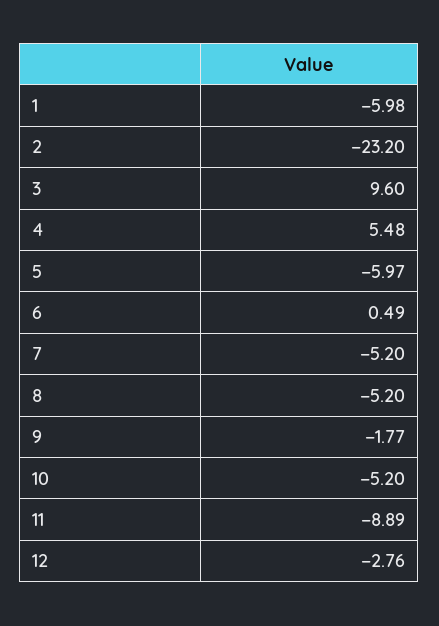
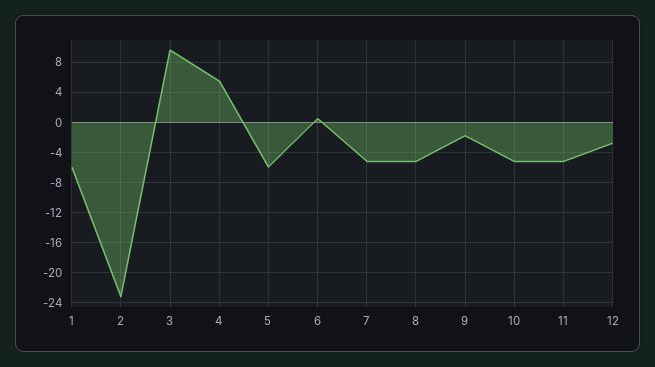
  {
    "1": -5.98,
    "2": -23.2,
    "3": 9.6,
    "4": 5.48,
    "5": -5.97,
    "6": 0.49,
    "7": -5.2,
    "8": -5.2,
    "9": -1.77,
    "10": -5.2,
-   "11": -8.89,
+   "11": -5,
    "12": -2.76
  }

